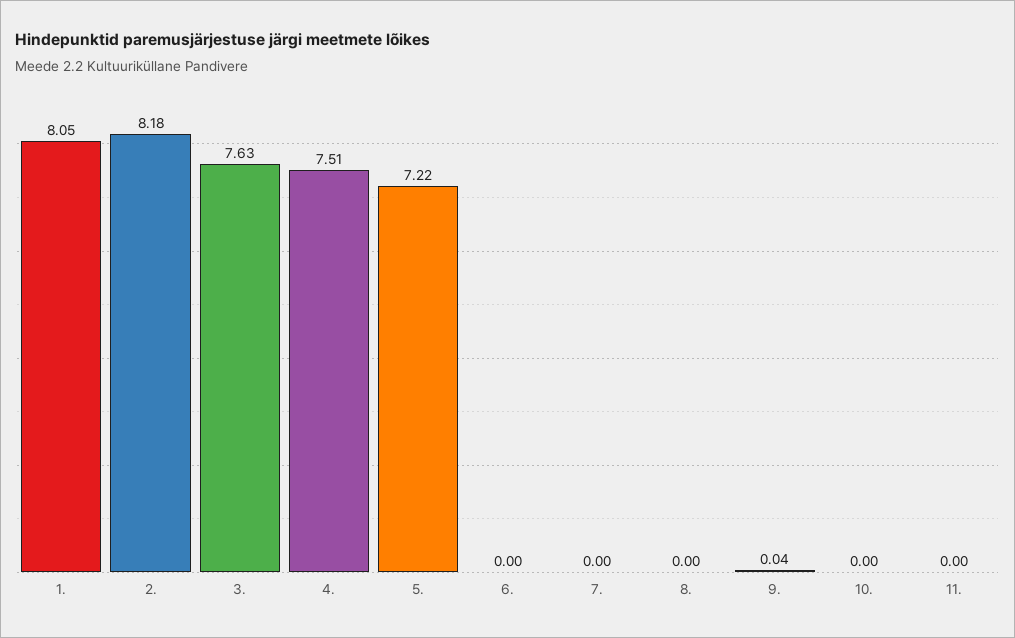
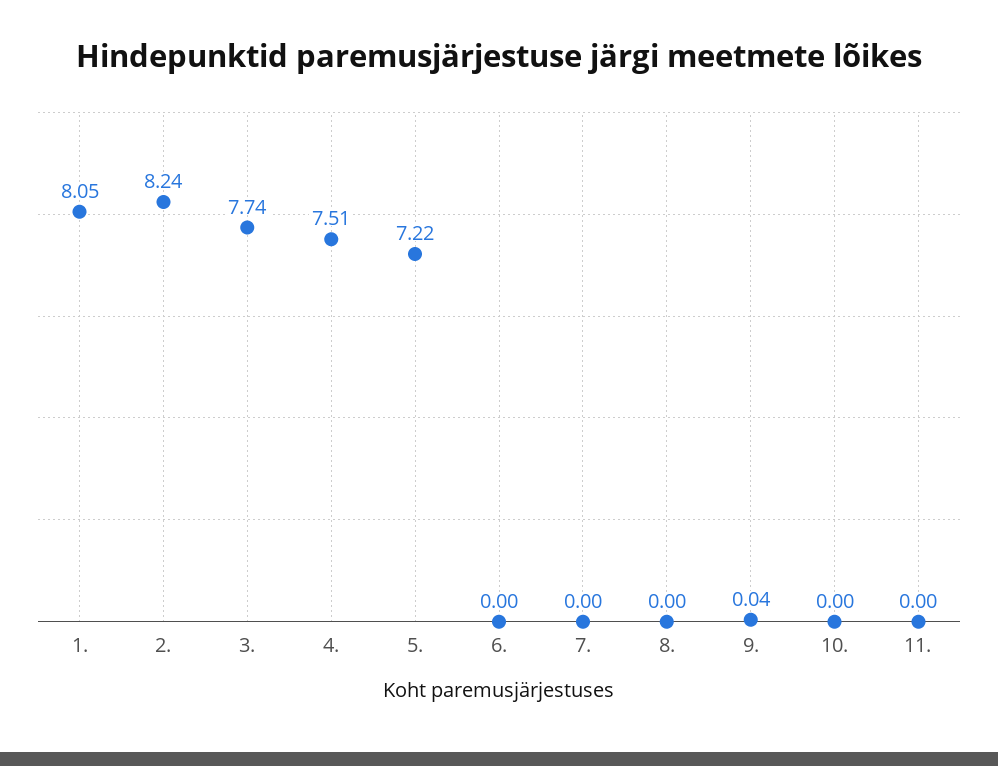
  {
    "1.": 8.05,
-   "2.": 8.18,
+   "2.": 8.24,
-   "3.": 7.63,
+   "3.": 7.74,
    "4.": 7.51,
    "5.": 7.22,
    "6.": 0,
    "7.": 0,
    "8.": 0,
    "9.": 0.04,
    "10.": 0,
    "11.": 0
  }

